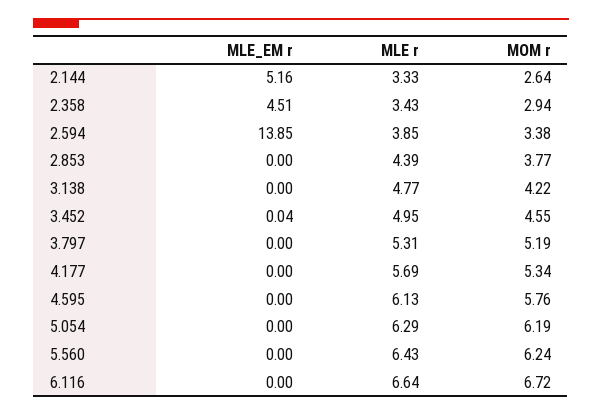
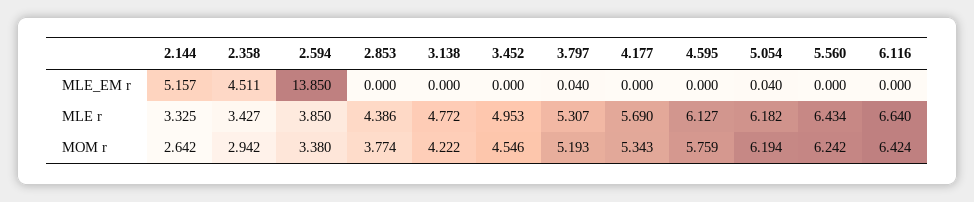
  {
    "MLE_EM r": {
      "2.144": 5.157,
      "2.358": 4.511,
      "2.594": 13.85,
      "2.853": 0,
      "3.138": 0,
-     "3.452": 0.04,
+     "3.452": 0,
-     "3.797": 0,
+     "3.797": 0.04,
      "4.177": 0,
      "4.595": 0,
-     "5.054": 0,
+     "5.054": 0.04,
      "5.560": 0,
      "6.116": 0
    },
    "MLE r": {
      "2.144": 3.325,
      "2.358": 3.427,
      "2.594": 3.85,
      "2.853": 4.386,
      "3.138": 4.772,
      "3.452": 4.953,
      "3.797": 5.307,
      "4.177": 5.69,
      "4.595": 6.127,
-     "5.054": 6.29,
+     "5.054": 6.182,
      "5.560": 6.434,
      "6.116": 6.64
    },
    "MOM r": {
      "2.144": 2.642,
      "2.358": 2.942,
      "2.594": 3.38,
      "2.853": 3.774,
      "3.138": 4.222,
      "3.452": 4.546,
      "3.797": 5.193,
      "4.177": 5.343,
      "4.595": 5.759,
      "5.054": 6.194,
      "5.560": 6.242,
-     "6.116": 6.72
+     "6.116": 6.424
    }
  }

